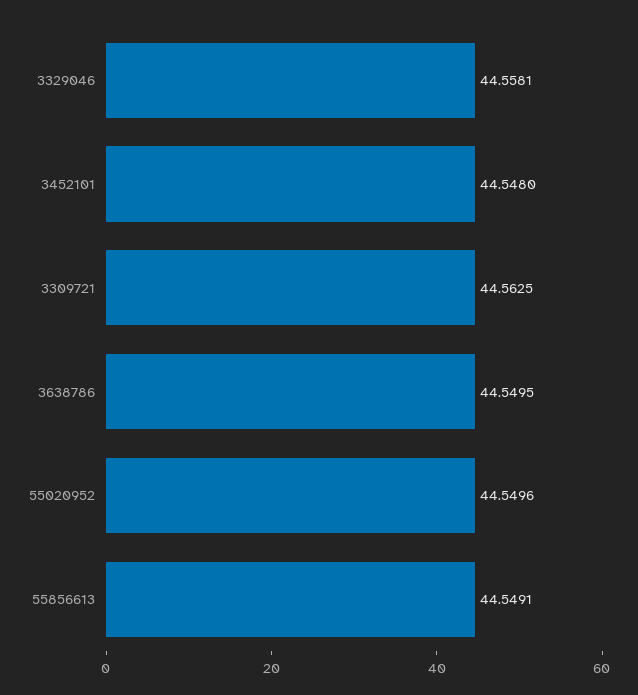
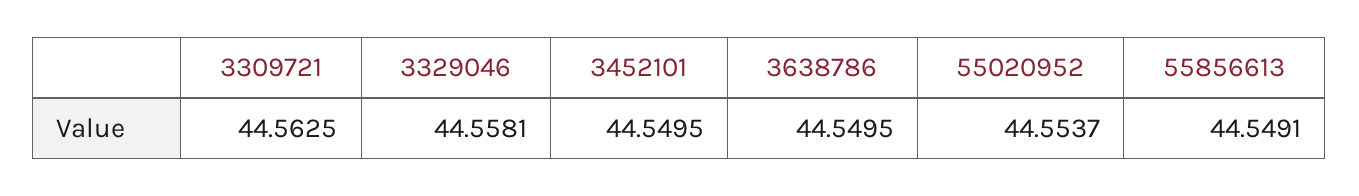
  {
    "3329046": 44.5581,
-   "3452101": 44.548,
+   "3452101": 44.5495,
    "3309721": 44.5625,
    "3638786": 44.5495,
-   "55020952": 44.5496,
+   "55020952": 44.5537,
    "55856613": 44.5491
  }

